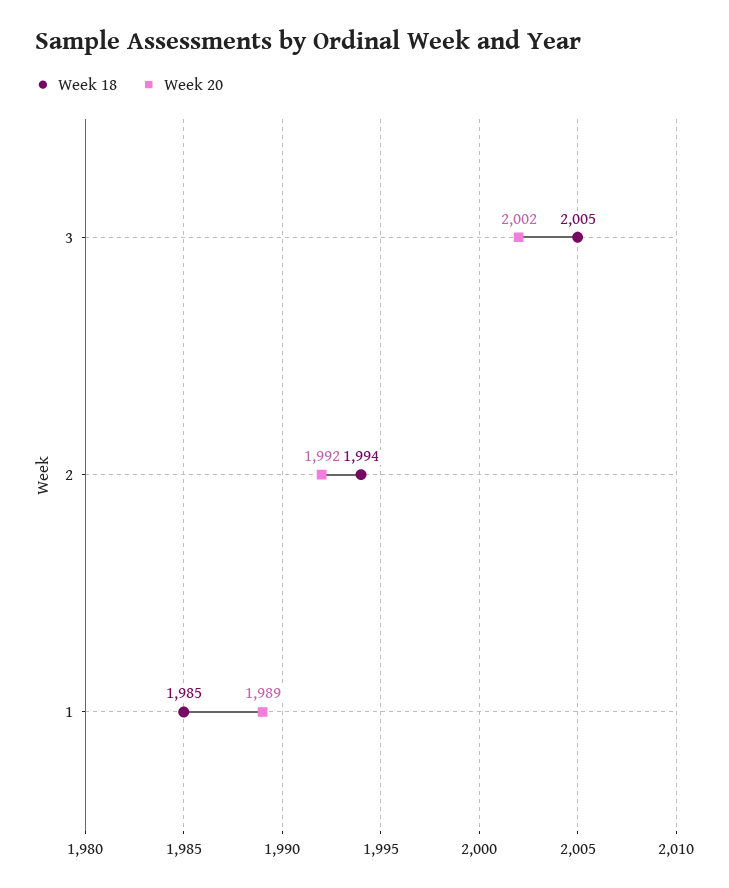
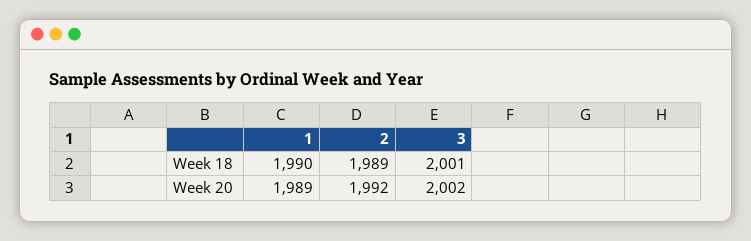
  {
    "Week 18": {
-     "3": 2005,
+     "3": 2001,
-     "2": 1994,
+     "2": 1989,
-     "1": 1985
+     "1": 1990
    },
    "Week 20": {
      "3": 2002,
      "2": 1992,
      "1": 1989
    }
  }

